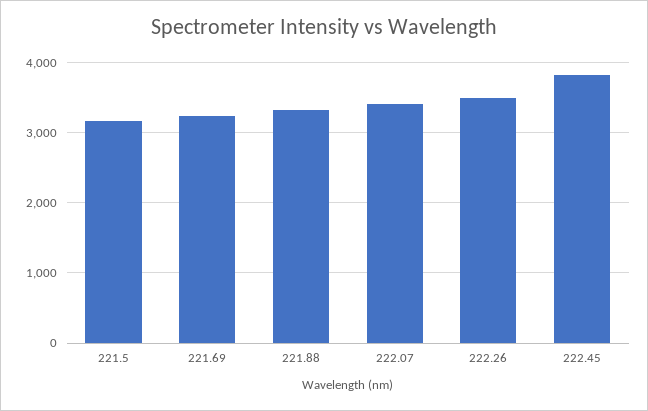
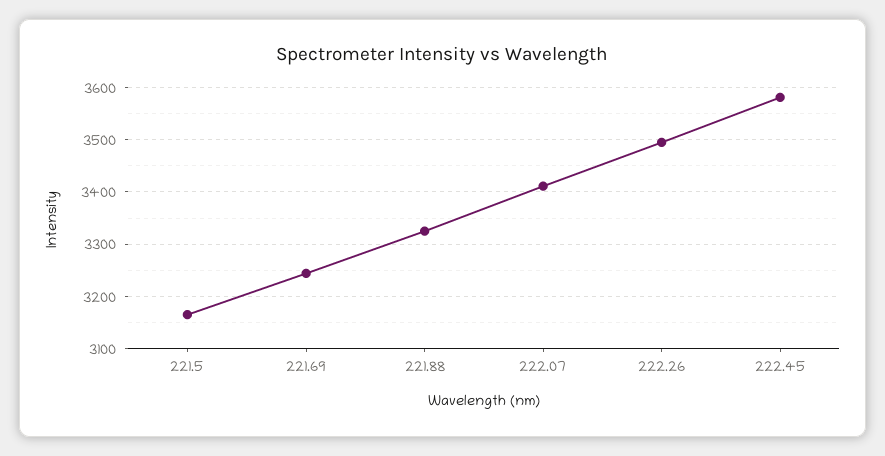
  {
    "221.5": 3160,
    "221.69": 3240,
    "221.88": 3320,
    "222.07": 3420,
    "222.26": 3500,
-   "222.45": 3800
+   "222.45": 3580
  }

